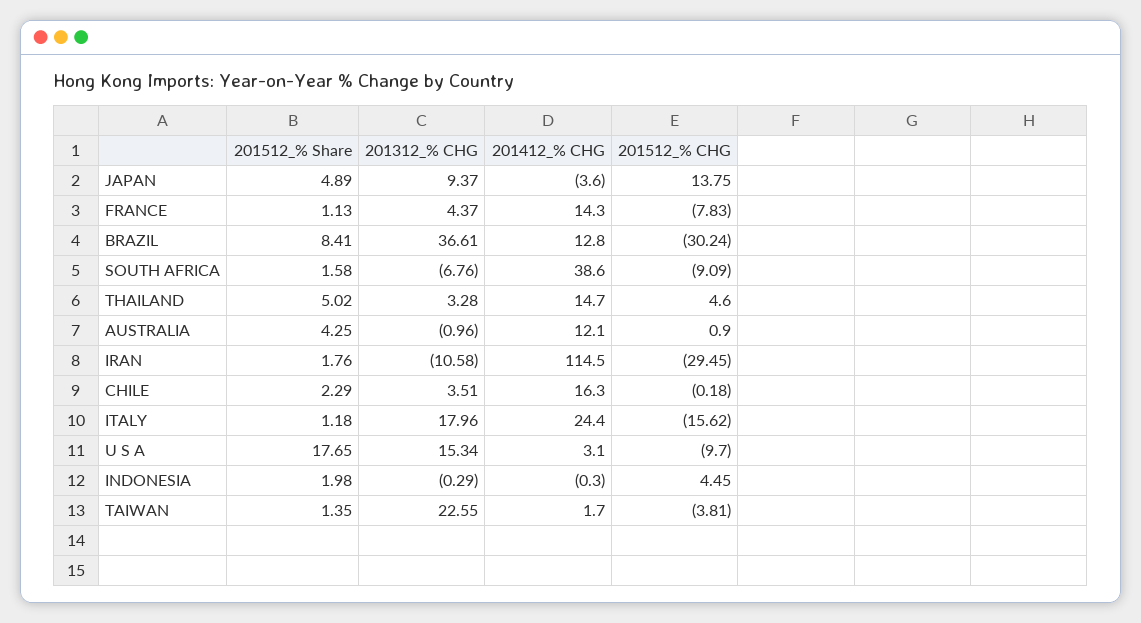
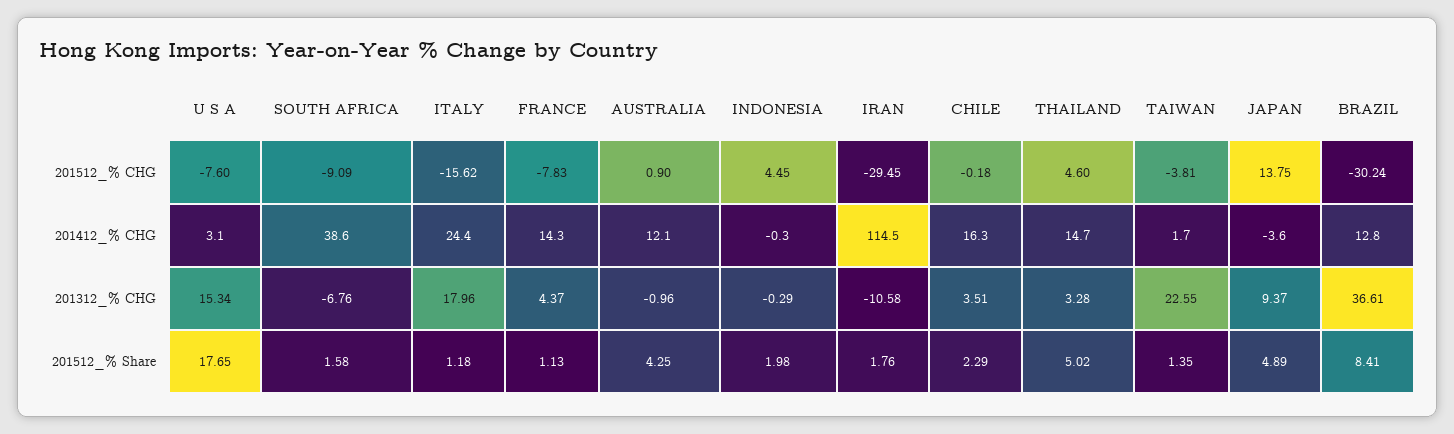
  {
    "201512_% Share": {
      "JAPAN": 4.89,
      "FRANCE": 1.13,
      "BRAZIL": 8.41,
      "SOUTH AFRICA": 1.58,
      "THAILAND": 5.02,
      "AUSTRALIA": 4.25,
      "IRAN": 1.76,
      "CHILE": 2.29,
      "ITALY": 1.18,
      "U S A": 17.65,
      "INDONESIA": 1.98,
      "TAIWAN": 1.35
    },
    "201312_% CHG": {
      "JAPAN": 9.37,
      "FRANCE": 4.37,
      "BRAZIL": 36.61,
      "SOUTH AFRICA": -6.76,
      "THAILAND": 3.28,
      "AUSTRALIA": -0.96,
      "IRAN": -10.58,
      "CHILE": 3.51,
      "ITALY": 17.96,
      "U S A": 15.34,
      "INDONESIA": -0.29,
      "TAIWAN": 22.55
    },
    "201412_% CHG": {
      "JAPAN": -3.6,
      "FRANCE": 14.3,
      "BRAZIL": 12.8,
      "SOUTH AFRICA": 38.6,
      "THAILAND": 14.7,
      "AUSTRALIA": 12.1,
      "IRAN": 114.5,
      "CHILE": 16.3,
      "ITALY": 24.4,
      "U S A": 3.1,
      "INDONESIA": -0.3,
      "TAIWAN": 1.7
    },
    "201512_% CHG": {
      "JAPAN": 13.75,
      "FRANCE": -7.83,
      "BRAZIL": -30.24,
      "SOUTH AFRICA": -9.09,
      "THAILAND": 4.6,
      "AUSTRALIA": 0.9,
      "IRAN": -29.45,
      "CHILE": -0.18,
      "ITALY": -15.62,
-     "U S A": -9.7,
+     "U S A": -7.6,
      "INDONESIA": 4.45,
      "TAIWAN": -3.81
    }
  }

